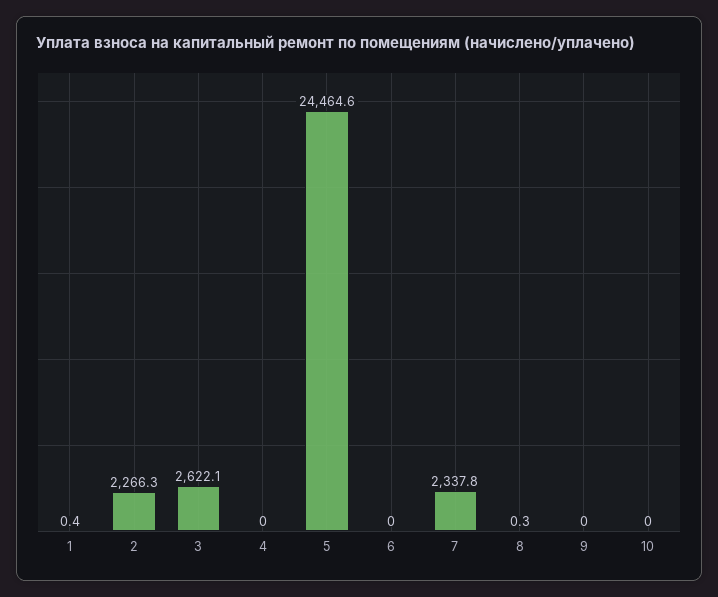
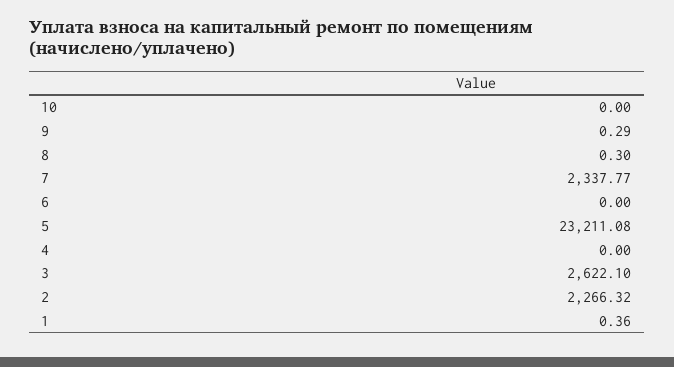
  {
    "1": 0.36,
    "2": 2266.32,
    "3": 2622.1,
    "4": 0,
-   "5": 24464.6,
+   "5": 23211.08,
    "6": 0,
    "7": 2337.77,
    "8": 0.3,
-   "9": 0,
+   "9": 0.29,
    "10": 0
  }

